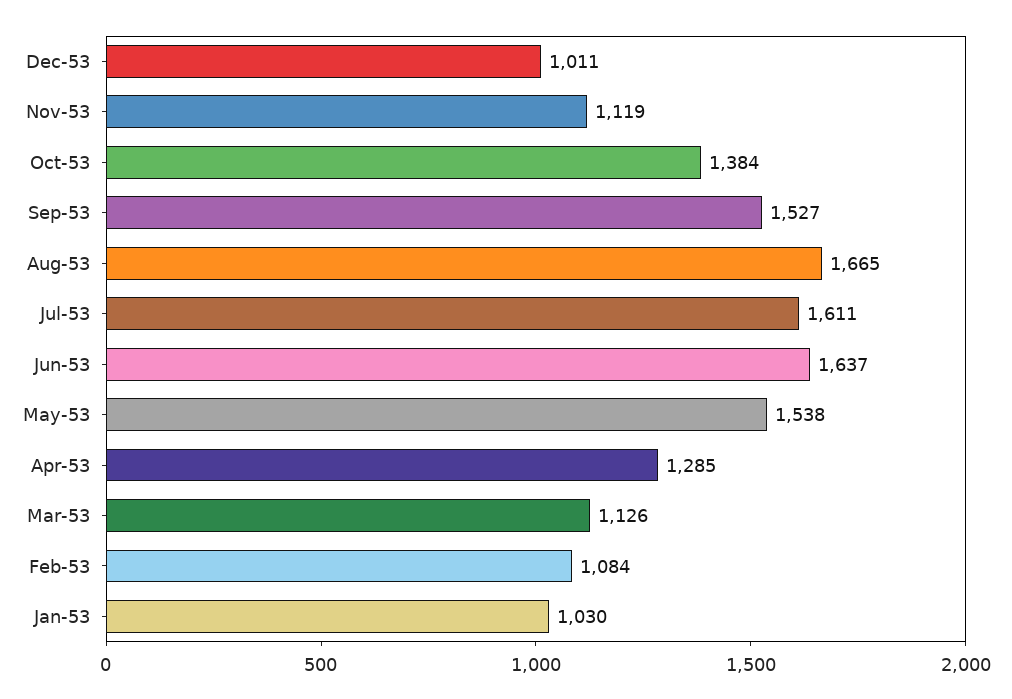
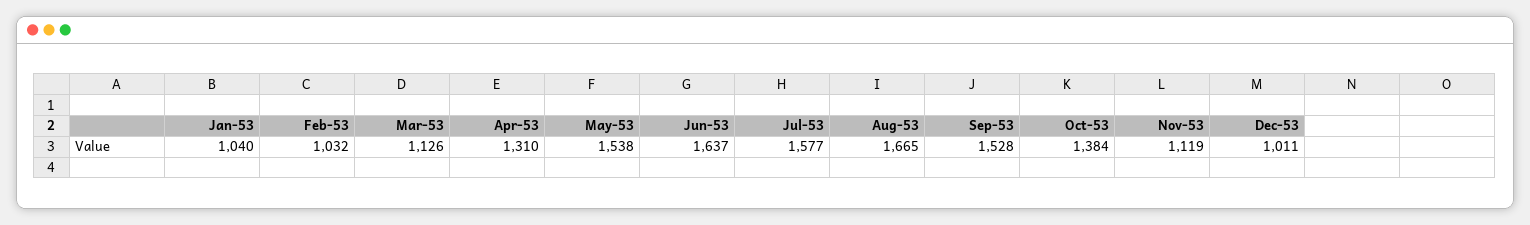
  {
    "Dec-53": 1011,
    "Nov-53": 1119,
    "Oct-53": 1384,
-   "Sep-53": 1527,
+   "Sep-53": 1528,
    "Aug-53": 1665,
-   "Jul-53": 1611,
+   "Jul-53": 1577,
    "Jun-53": 1637,
    "May-53": 1538,
-   "Apr-53": 1285,
+   "Apr-53": 1310,
    "Mar-53": 1126,
-   "Feb-53": 1084,
+   "Feb-53": 1032,
-   "Jan-53": 1030
+   "Jan-53": 1040
  }

